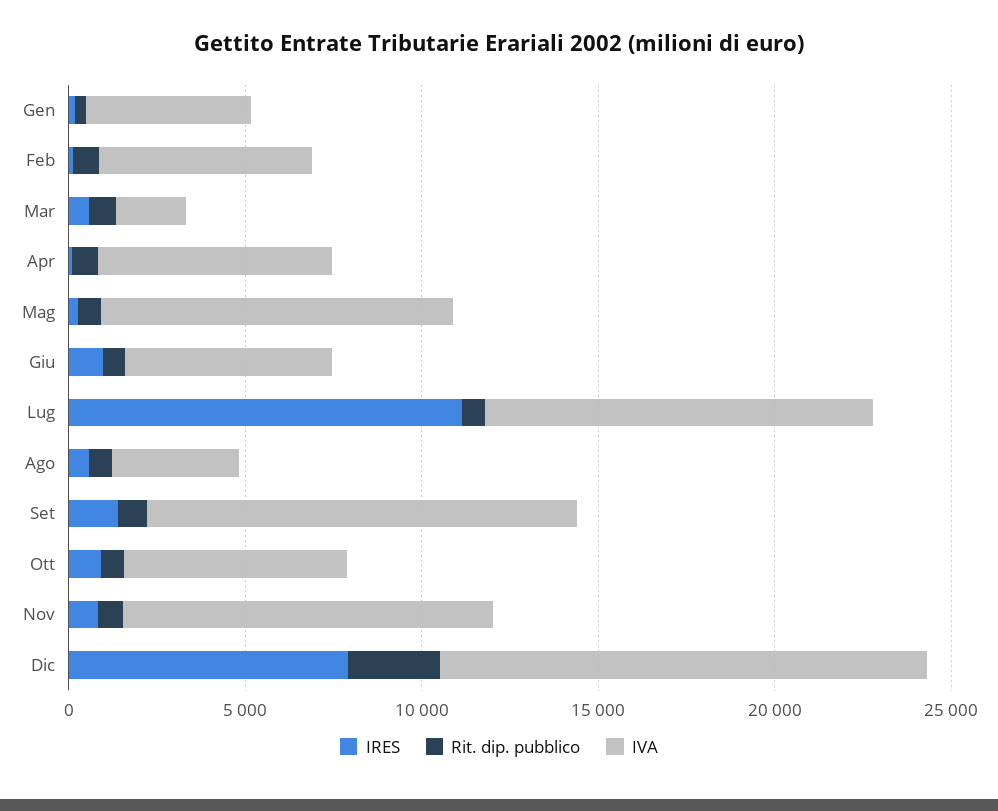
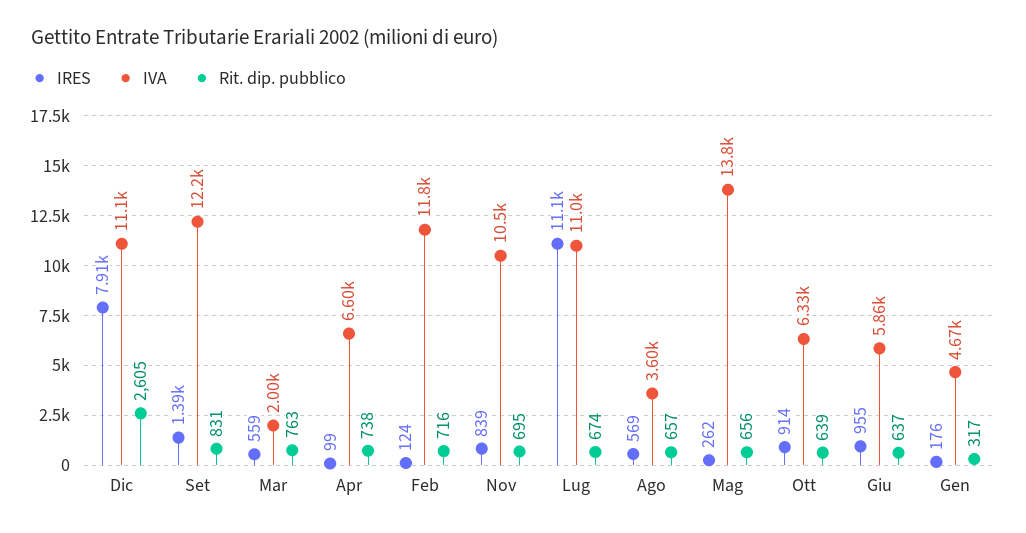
  {
    "IRES": {
      "Gen": 176,
      "Feb": 124,
      "Mar": 559,
      "Apr": 99,
      "Mag": 262,
      "Giu": 955,
      "Lug": 11100,
      "Ago": 569,
      "Set": 1390,
      "Ott": 914,
      "Nov": 839,
      "Dic": 7910
    },
    "Rit. dip. pubblico": {
      "Gen": 317,
      "Feb": 716,
      "Mar": 763,
      "Apr": 738,
      "Mag": 656,
      "Giu": 637,
      "Lug": 674,
      "Ago": 657,
      "Set": 831,
      "Ott": 639,
      "Nov": 695,
      "Dic": 2605
    },
    "IVA": {
      "Gen": 4670,
-     "Feb": 6000,
+     "Feb": 11800,
      "Mar": 2000,
      "Apr": 6600,
-     "Mag": 10000,
+     "Mag": 13800,
      "Giu": 5860,
      "Lug": 11000,
      "Ago": 3600,
      "Set": 12200,
      "Ott": 6330,
      "Nov": 10500,
-     "Dic": 14000
+     "Dic": 11100
    }
  }

